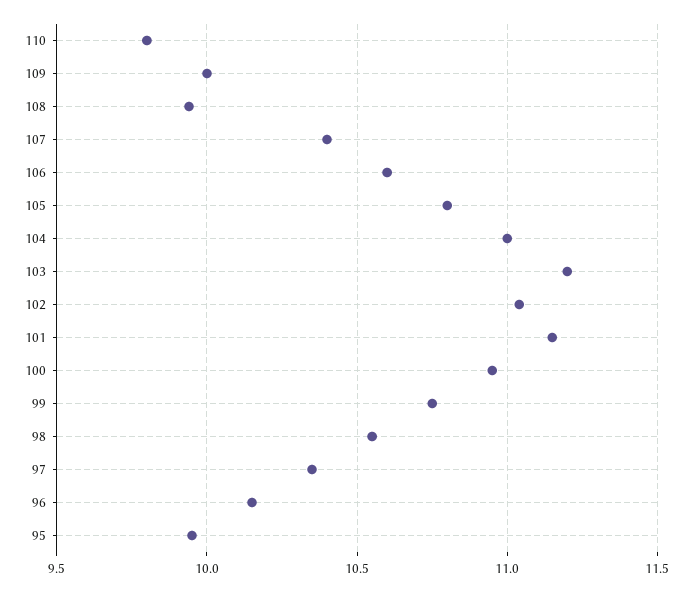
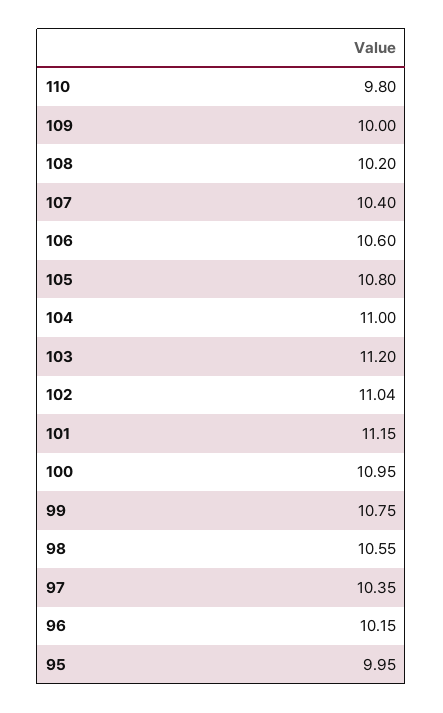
  {
    "110": 9.8,
    "109": 10,
-   "108": 9.95,
+   "108": 10.2,
    "107": 10.4,
    "106": 10.6,
    "105": 10.8,
    "104": 11,
    "103": 11.2,
    "102": 11.04,
    "101": 11.15,
    "100": 10.95,
    "99": 10.75,
    "98": 10.55,
    "97": 10.35,
    "96": 10.15,
    "95": 9.95
  }

